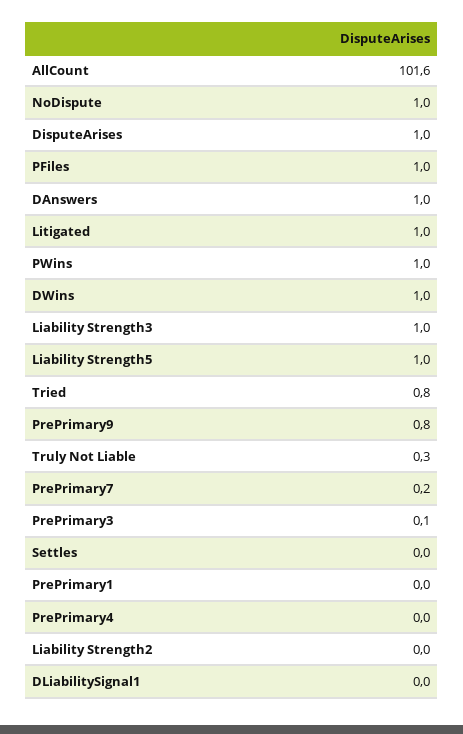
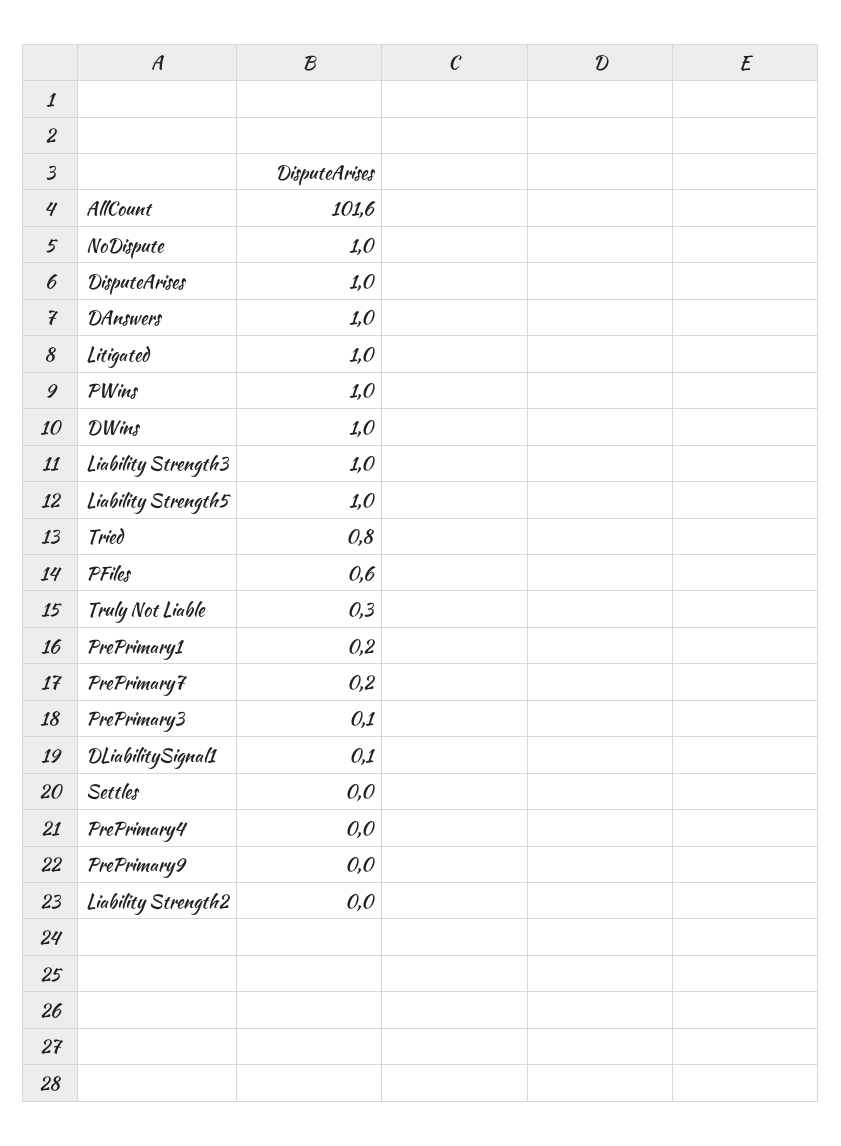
  {
    "AllCount": 101.6,
    "NoDispute": 1,
    "DisputeArises": 1,
-   "PFiles": 1,
+   "PFiles": 0.6,
    "DAnswers": 1,
    "Litigated": 1,
    "PWins": 1,
    "DWins": 1,
    "Liability Strength3": 1,
    "Liability Strength5": 1,
    "Tried": 0.8,
-   "PrePrimary9": 0.8,
+   "PrePrimary9": 0,
    "Truly Not Liable": 0.3,
    "PrePrimary7": 0.2,
    "PrePrimary3": 0.1,
    "Settles": 0,
-   "PrePrimary1": 0,
+   "PrePrimary1": 0.2,
    "PrePrimary4": 0,
    "Liability Strength2": 0,
-   "DLiabilitySignal1": 0
+   "DLiabilitySignal1": 0.1
  }

